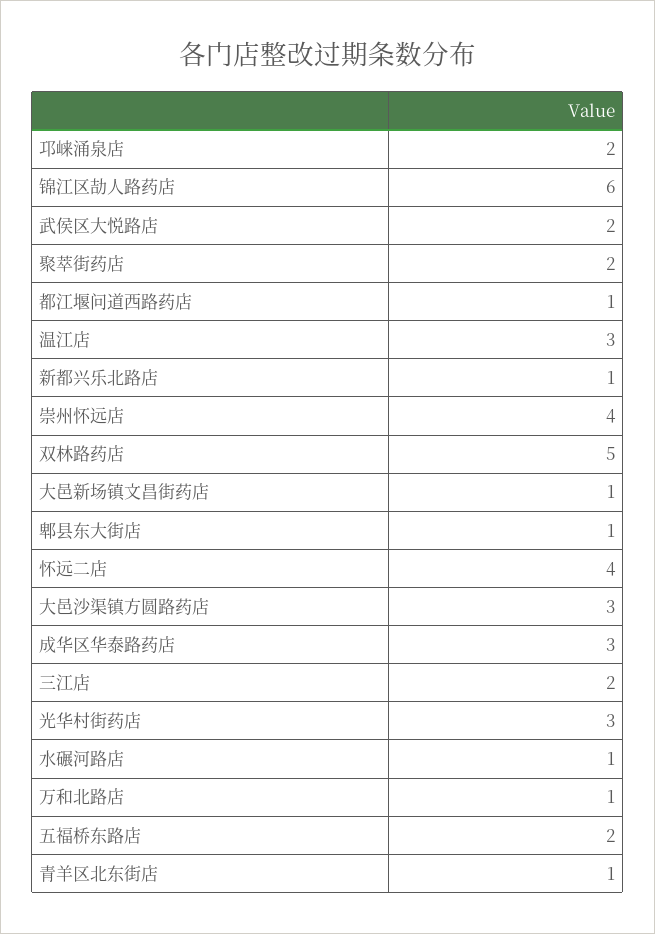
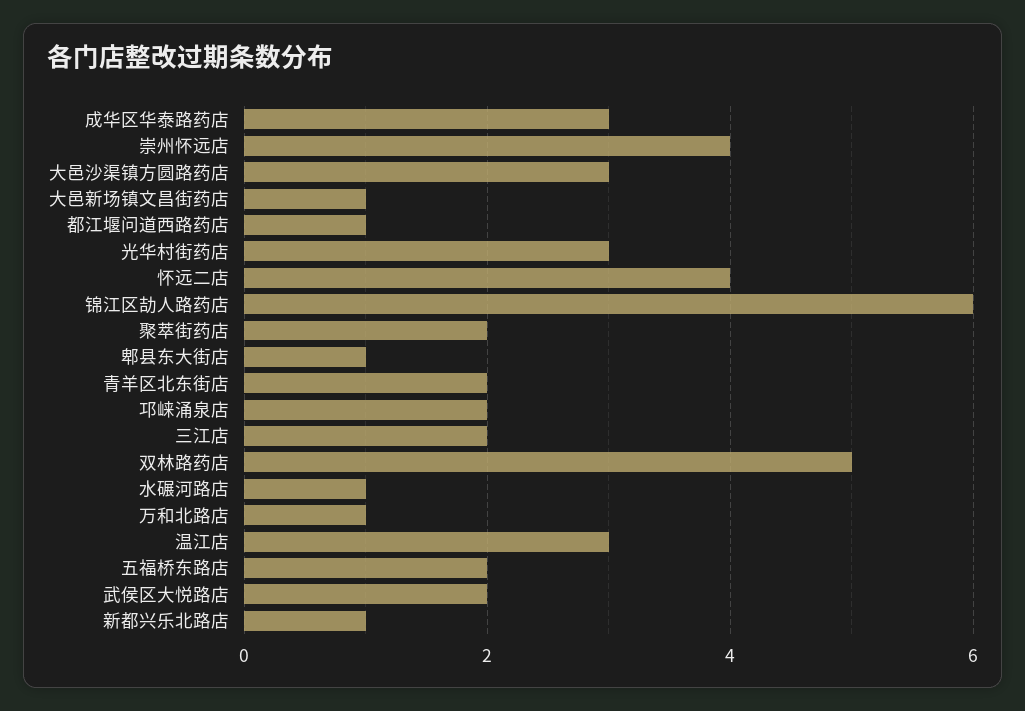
  {
    "邛崃涌泉店": 2,
    "锦江区劼人路药店": 6,
    "武侯区大悦路店": 2,
    "聚萃街药店": 2,
    "都江堰问道西路药店": 1,
    "温江店": 3,
    "新都兴乐北路店": 1,
    "崇州怀远店": 4,
    "双林路药店": 5,
    "大邑新场镇文昌街药店": 1,
    "郫县东大街店": 1,
    "怀远二店": 4,
    "大邑沙渠镇方圆路药店": 3,
    "成华区华泰路药店": 3,
    "三江店": 2,
    "光华村街药店": 3,
    "水碾河路店": 1,
    "万和北路店": 1,
    "五福桥东路店": 2,
-   "青羊区北东街店": 1
+   "青羊区北东街店": 2
  }

